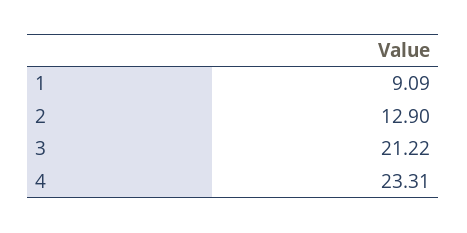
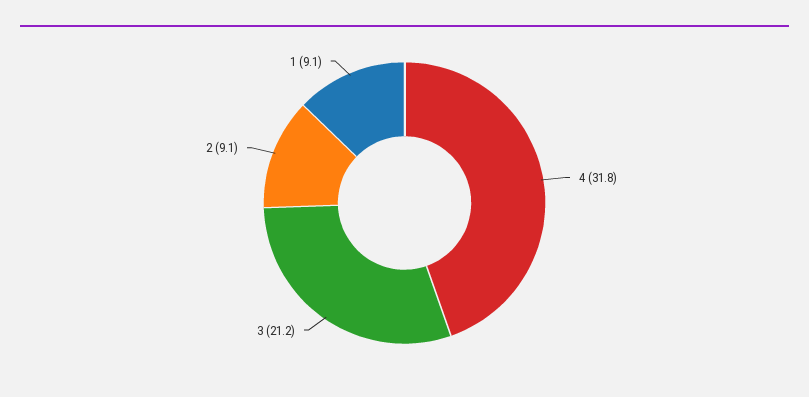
  {
    "1": 9.09,
-   "2": 12.9,
+   "2": 9.1,
    "3": 21.22,
-   "4": 23.31
+   "4": 31.8
  }

